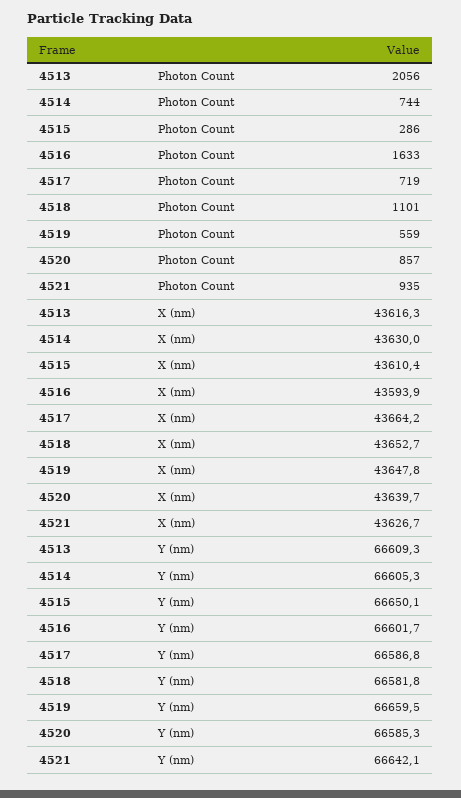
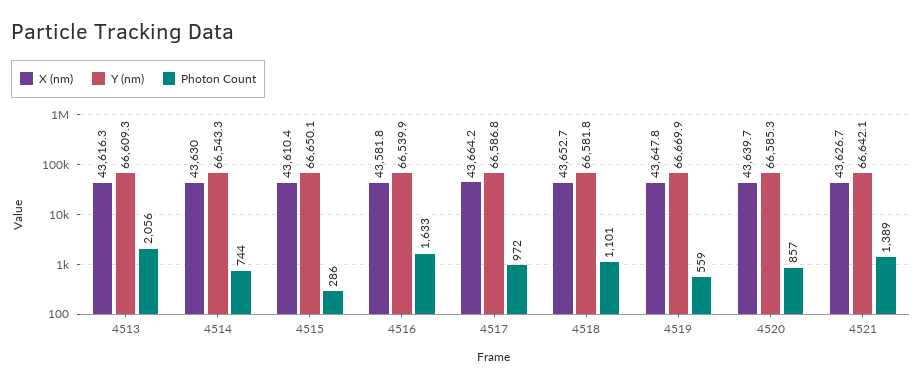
  {
    "Photon Count": {
      "4513": 2056,
      "4514": 744,
      "4515": 286,
      "4516": 1633,
-     "4517": 719,
+     "4517": 972,
      "4518": 1101,
      "4519": 559,
      "4520": 857,
-     "4521": 935
+     "4521": 1389
    },
    "X (nm)": {
      "4513": 43616.3,
      "4514": 43630,
      "4515": 43610.4,
-     "4516": 43593.9,
+     "4516": 43581.8,
      "4517": 43664.2,
      "4518": 43652.7,
      "4519": 43647.8,
      "4520": 43639.7,
      "4521": 43626.7
    },
    "Y (nm)": {
      "4513": 66609.3,
-     "4514": 66605.3,
+     "4514": 66543.3,
      "4515": 66650.1,
-     "4516": 66601.7,
+     "4516": 66539.9,
      "4517": 66586.8,
      "4518": 66581.8,
-     "4519": 66659.5,
+     "4519": 66669.9,
      "4520": 66585.3,
      "4521": 66642.1
    }
  }

